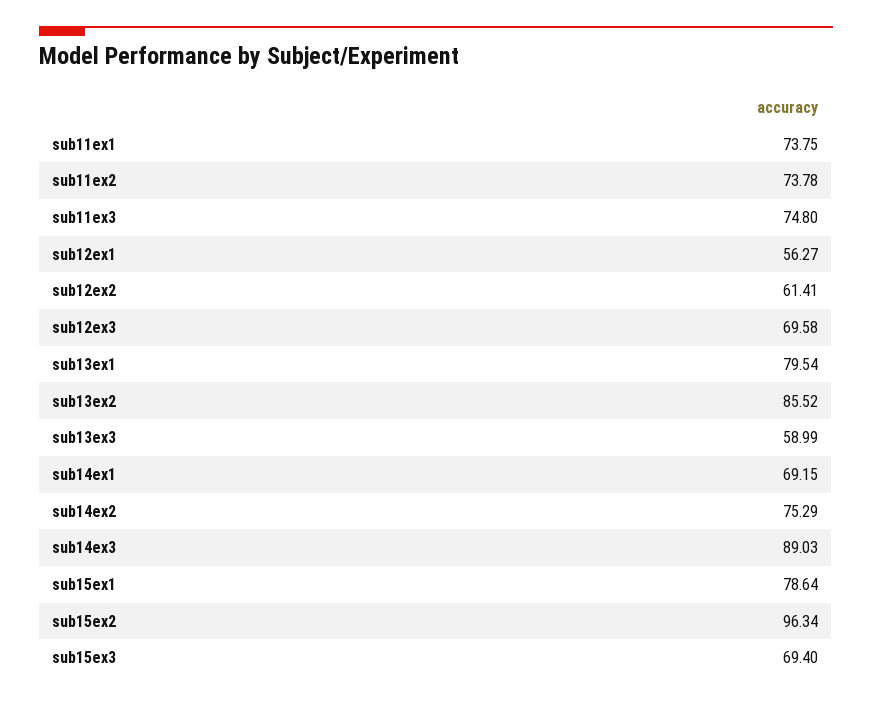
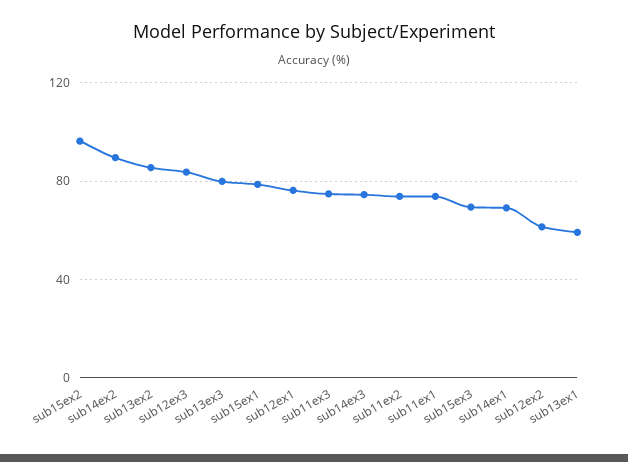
  {
    "sub11ex1": 73.75,
    "sub11ex2": 73.78,
    "sub11ex3": 74.8,
-   "sub12ex1": 56.27,
+   "sub12ex1": 75,
    "sub12ex2": 61.41,
-   "sub12ex3": 69.58,
+   "sub12ex3": 85,
-   "sub13ex1": 79.54,
+   "sub13ex1": 60,
    "sub13ex2": 85.52,
-   "sub13ex3": 58.99,
+   "sub13ex3": 80,
    "sub14ex1": 69.15,
-   "sub14ex2": 75.29,
+   "sub14ex2": 90,
-   "sub14ex3": 89.03,
+   "sub14ex3": 75,
    "sub15ex1": 78.64,
    "sub15ex2": 96.34,
    "sub15ex3": 69.4
  }

